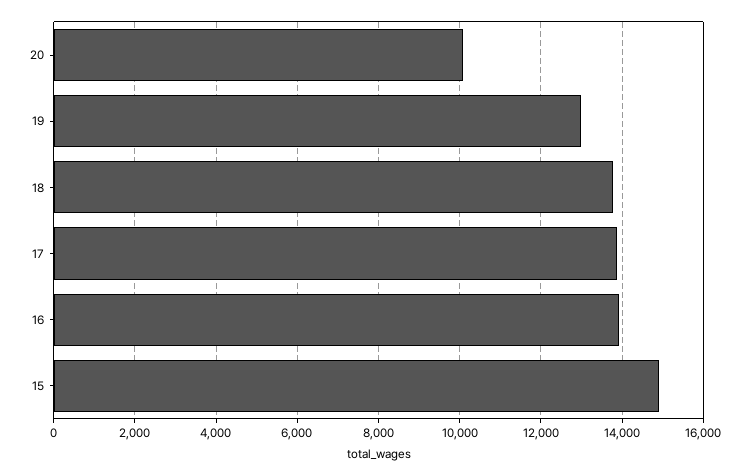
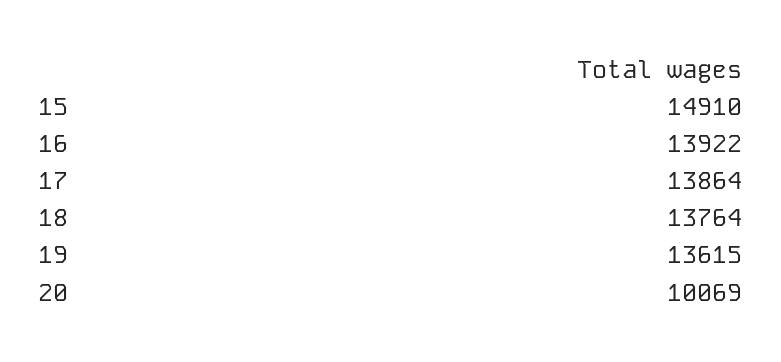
  {
    "20": 10069,
-   "19": 13000,
+   "19": 13615,
    "18": 13764,
    "17": 13864,
    "16": 13922,
    "15": 14910
  }

